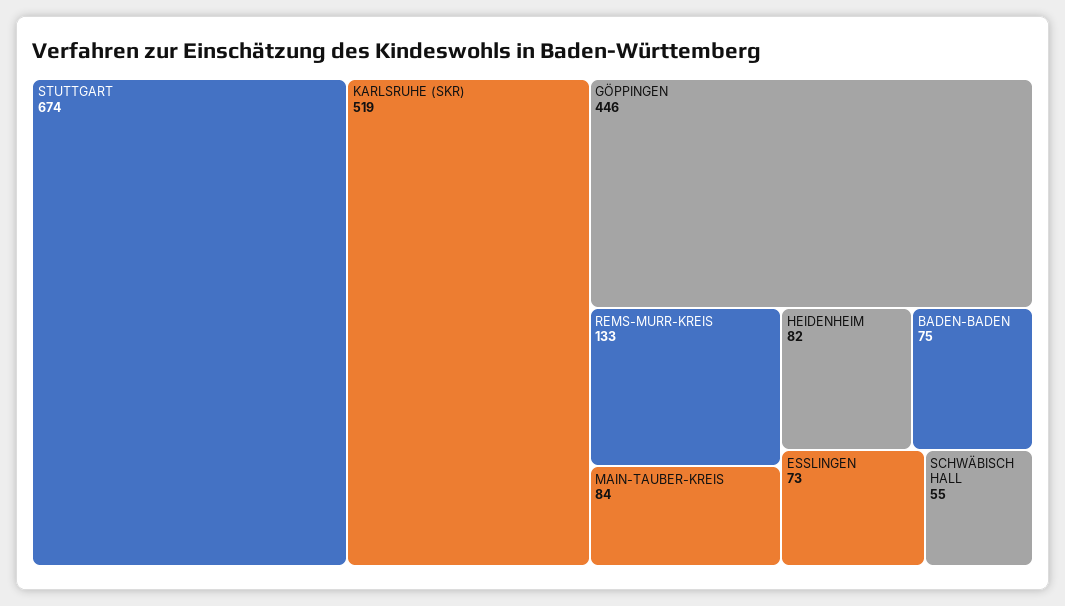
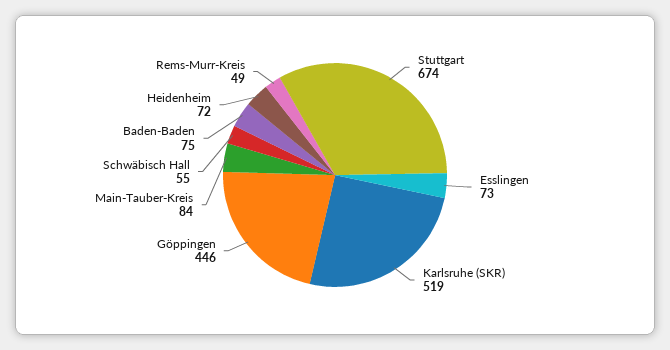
  {
    "STUTTGART": 674,
    "KARLSRUHE (SKR)": 519,
    "GÖPPINGEN": 446,
-   "REMS-MURR-KREIS": 133,
+   "REMS-MURR-KREIS": 49,
    "MAIN-TAUBER-KREIS": 84,
-   "HEIDENHEIM": 82,
+   "HEIDENHEIM": 72,
    "BADEN-BADEN": 75,
    "ESSLINGEN": 73,
    "SCHWÄBISCH HALL": 55
  }

